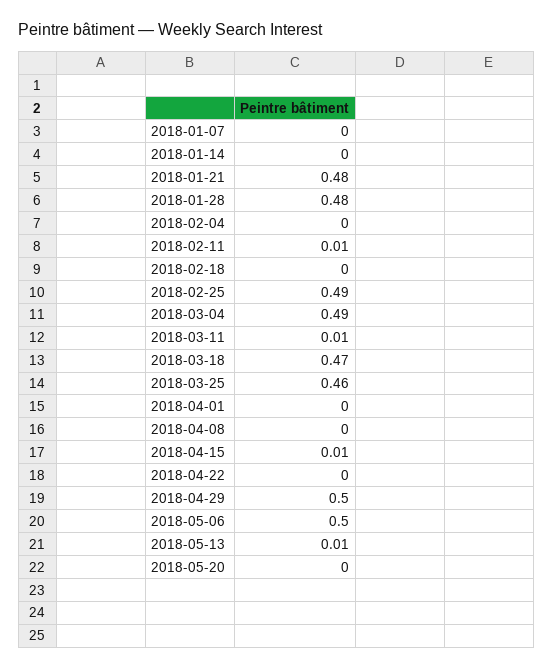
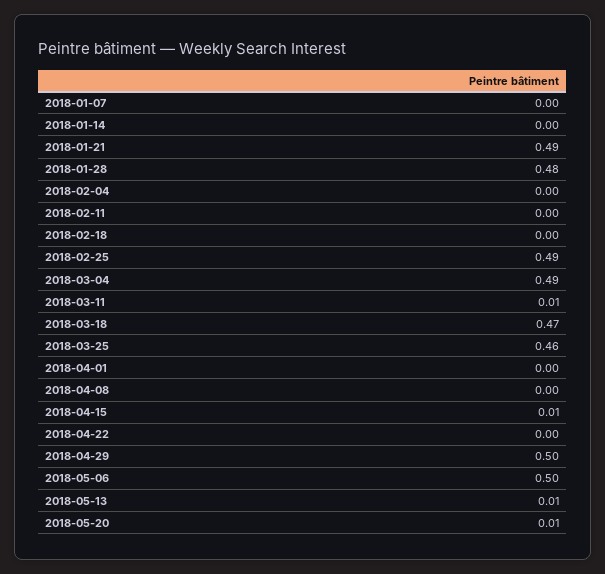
  {
    "2018-01-07": 0,
    "2018-01-14": 0,
-   "2018-01-21": 0.48,
+   "2018-01-21": 0.49,
    "2018-01-28": 0.48,
    "2018-02-04": 0,
-   "2018-02-11": 0.01,
+   "2018-02-11": 0,
    "2018-02-18": 0,
    "2018-02-25": 0.49,
    "2018-03-04": 0.49,
    "2018-03-11": 0.01,
    "2018-03-18": 0.47,
    "2018-03-25": 0.46,
    "2018-04-01": 0,
    "2018-04-08": 0,
    "2018-04-15": 0.01,
    "2018-04-22": 0,
    "2018-04-29": 0.5,
    "2018-05-06": 0.5,
    "2018-05-13": 0.01,
-   "2018-05-20": 0
+   "2018-05-20": 0.01
  }

